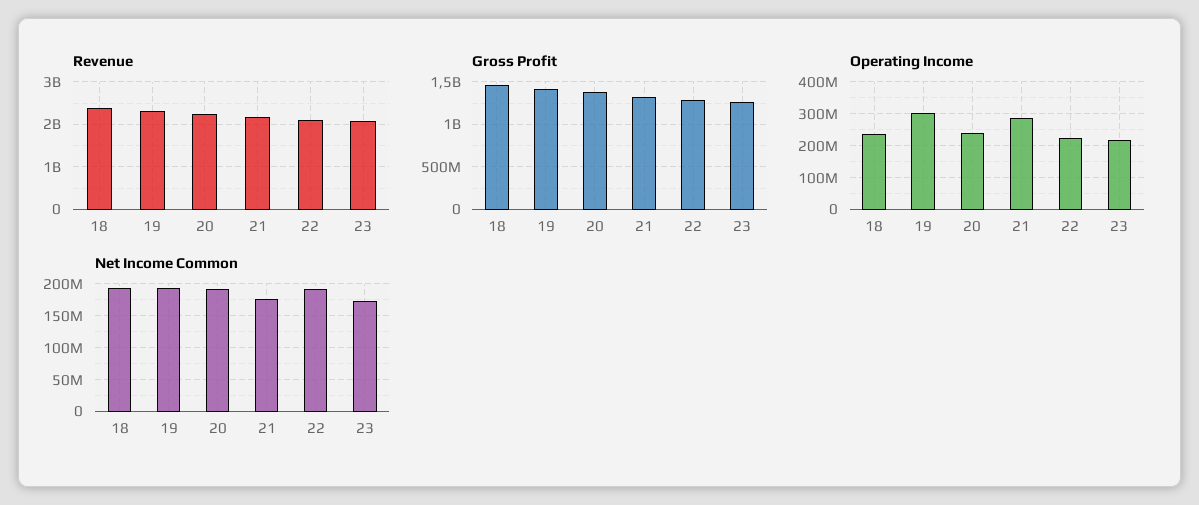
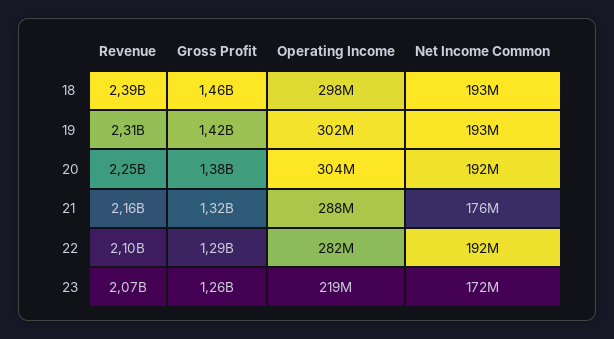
  {
    "Revenue": {
      "18": 2390000000,
      "19": 2310000000,
      "20": 2250000000,
      "21": 2160000000,
      "22": 2100000000,
      "23": 2070000000
    },
    "Gross Profit": {
      "18": 1460000000,
      "19": 1420000000,
      "20": 1380000000,
      "21": 1320000000,
      "22": 1290000000,
      "23": 1260000000
    },
    "Operating Income": {
-     "18": 240000000,
+     "18": 298000000,
      "19": 302000000,
-     "20": 240000000,
+     "20": 304000000,
      "21": 288000000,
-     "22": 220000000,
+     "22": 282000000,
      "23": 219000000
    },
    "Net Income Common": {
      "18": 193000000,
      "19": 193000000,
      "20": 192000000,
      "21": 176000000,
      "22": 192000000,
      "23": 172000000
    }
  }

